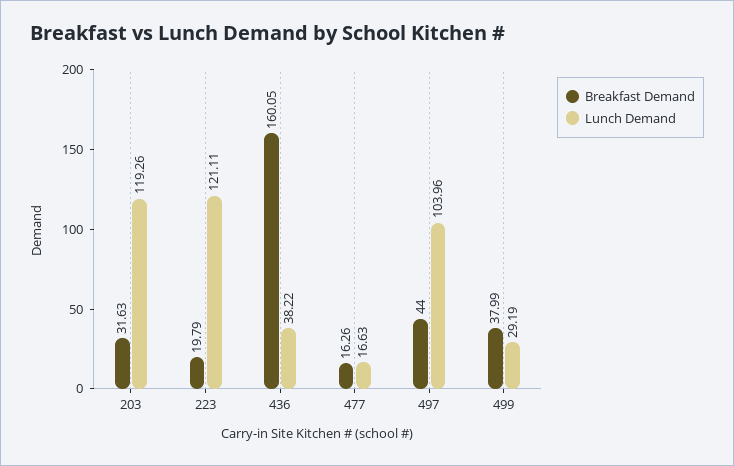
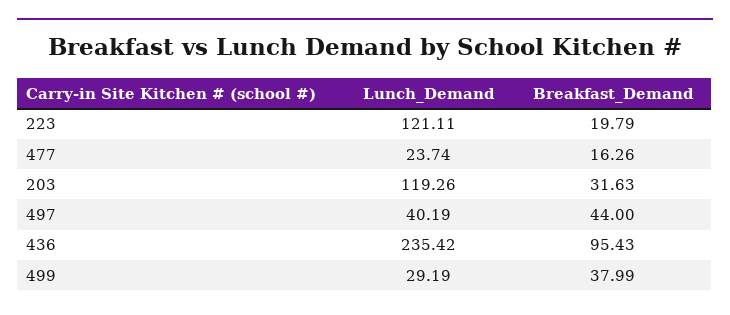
  {
    "Breakfast Demand": {
      "203": 31.63,
      "223": 19.79,
-     "436": 160.05,
+     "436": 95.43,
      "477": 16.26,
      "497": 44,
      "499": 37.99
    },
    "Lunch Demand": {
      "203": 119.26,
      "223": 121.11,
-     "436": 38.22,
+     "436": 235.42,
-     "477": 16.63,
+     "477": 23.74,
-     "497": 103.96,
+     "497": 40.19,
      "499": 29.19
    }
  }

